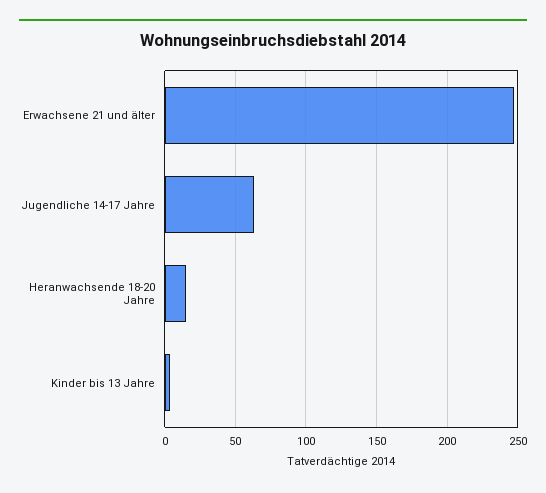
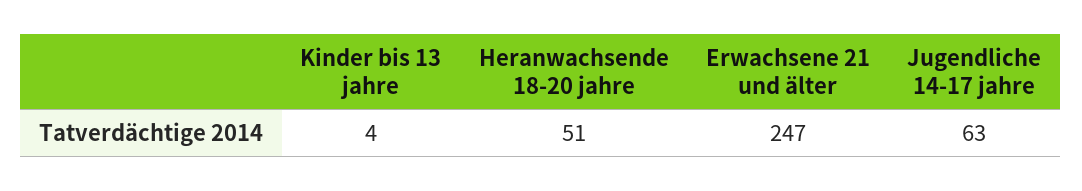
  {
    "Erwachsene 21 und älter": 247,
    "Jugendliche 14-17 Jahre": 63,
-   "Heranwachsende 18-20 Jahre": 15,
+   "Heranwachsende 18-20 Jahre": 51,
    "Kinder bis 13 Jahre": 4
  }

